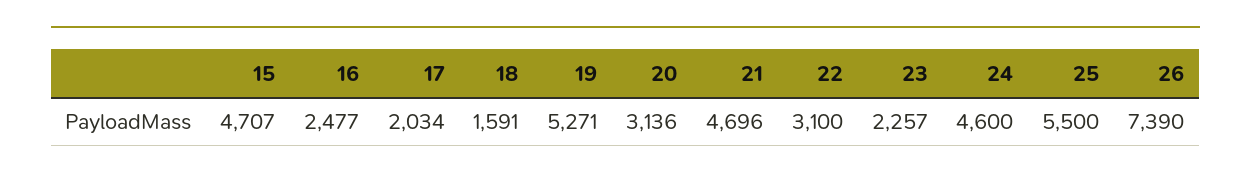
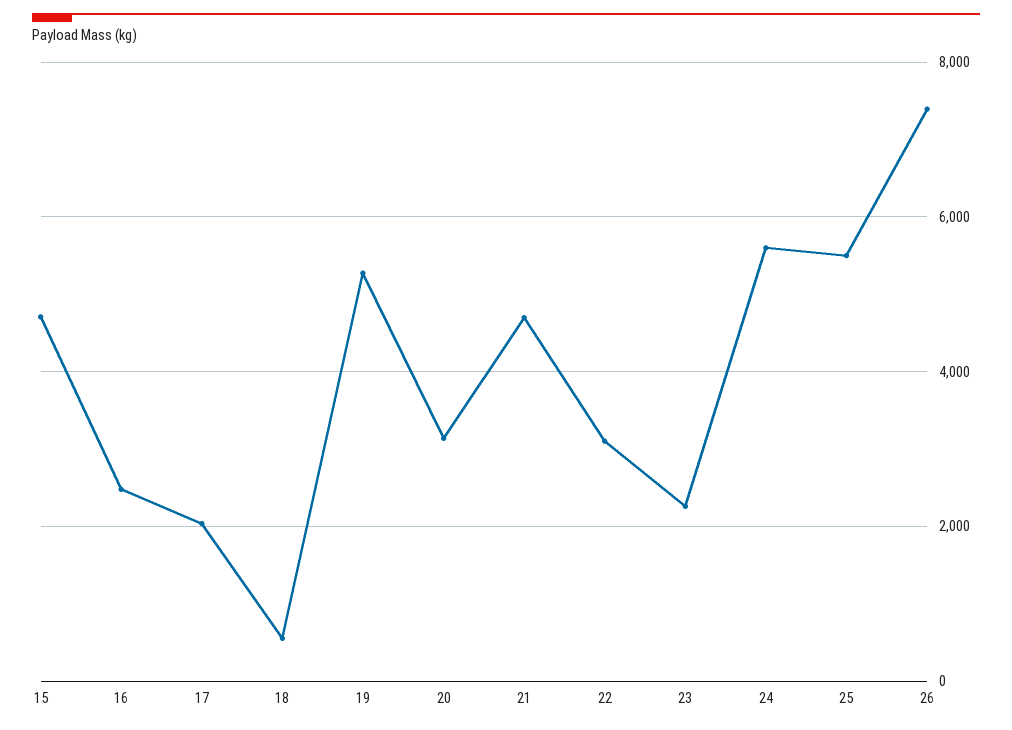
  {
    "15": 4707,
    "16": 2477,
    "17": 2034,
-   "18": 1591,
+   "18": 600,
    "19": 5271,
    "20": 3136,
    "21": 4696,
    "22": 3100,
    "23": 2257,
-   "24": 4600,
+   "24": 5600,
    "25": 5500,
    "26": 7390
  }

